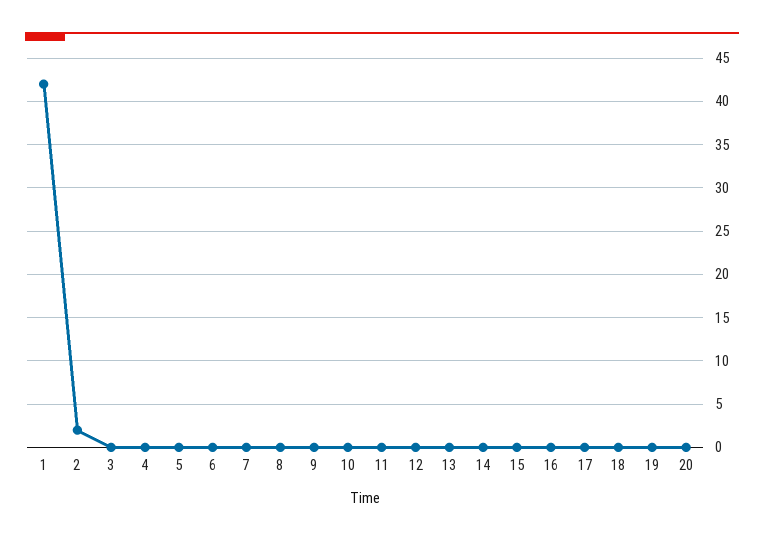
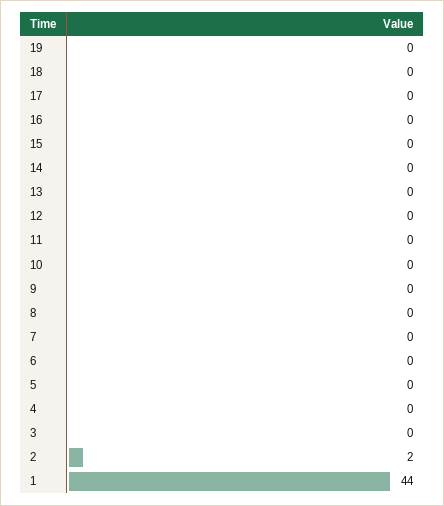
  {
-   "1": 42,
+   "1": 44,
    "2": 2,
    "3": 0,
    "4": 0,
    "5": 0,
    "6": 0,
    "7": 0,
    "8": 0,
    "9": 0,
    "10": 0,
    "11": 0,
    "12": 0,
    "13": 0,
    "14": 0,
    "15": 0,
    "16": 0,
    "17": 0,
    "18": 0,
-   "19": 0,
+   "19": 0
-   "20": 0
  }

